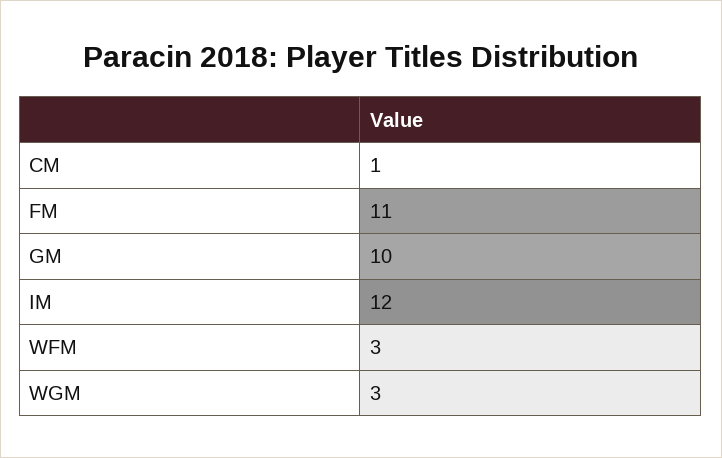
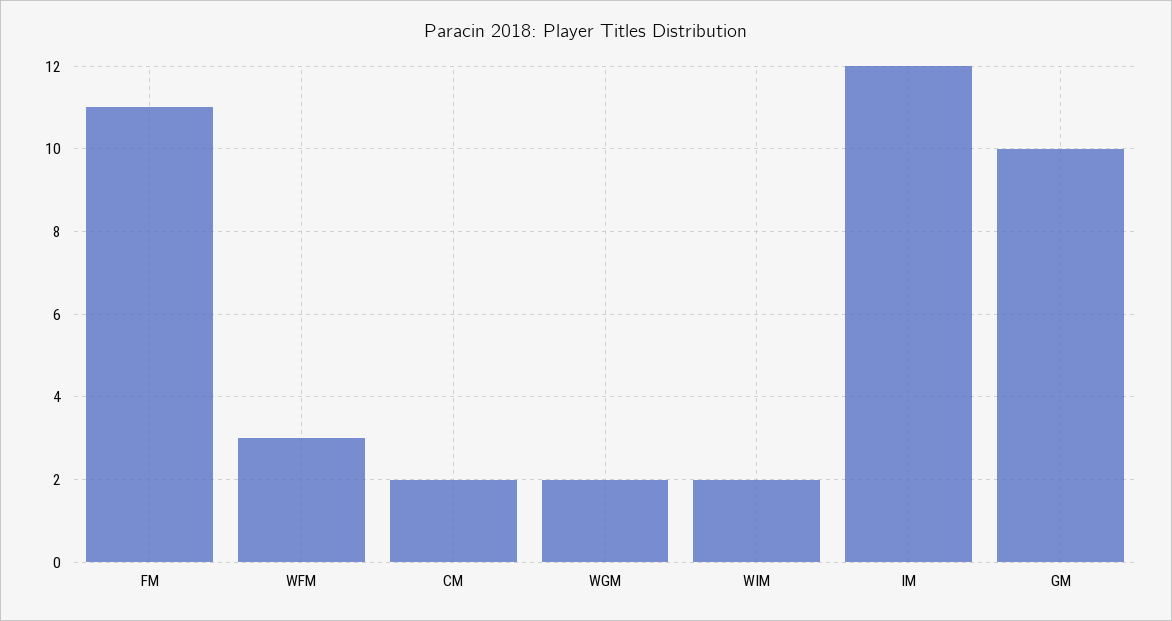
  {
-   "CM": 1,
+   "CM": 2,
    "FM": 11,
    "GM": 10,
    "IM": 12,
    "WFM": 3,
-   "WGM": 3
+   "WGM": 2,
+   "WIM": 2
  }

